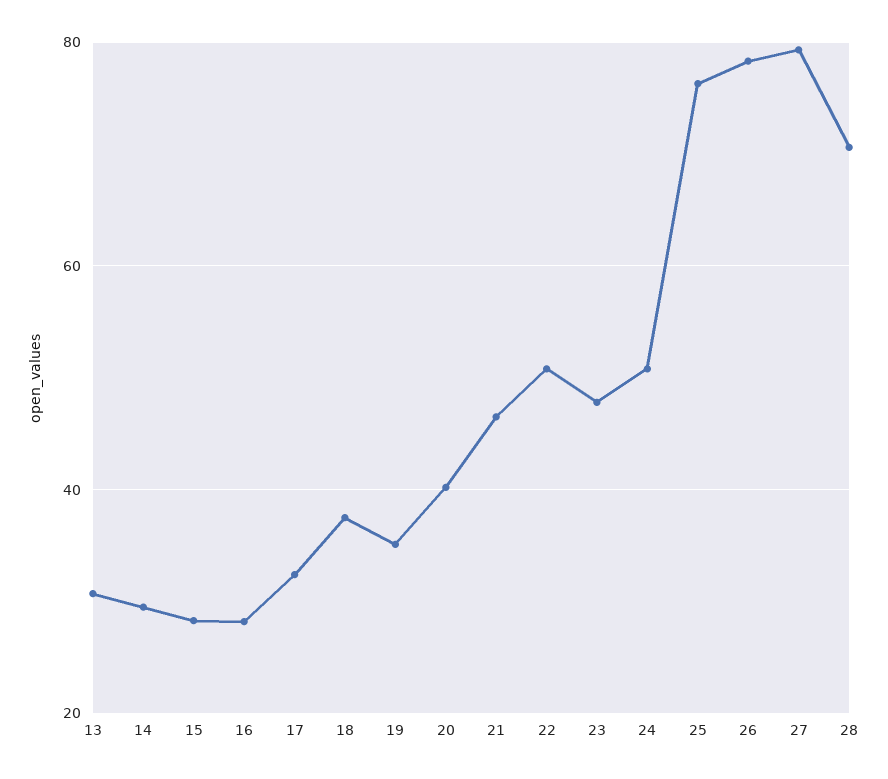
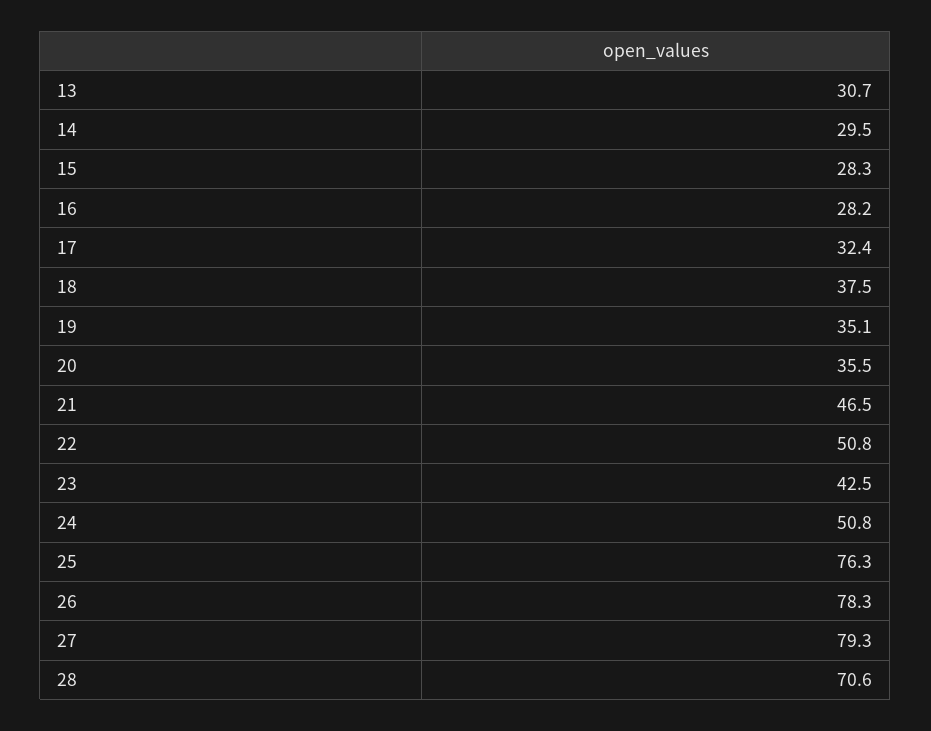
  {
    "13": 30.7,
    "14": 29.5,
    "15": 28.3,
    "16": 28.2,
    "17": 32.4,
    "18": 37.5,
    "19": 35.1,
-   "20": 40,
+   "20": 35.5,
    "21": 46.5,
    "22": 50.8,
-   "23": 48,
+   "23": 42.5,
    "24": 50.8,
    "25": 76.3,
    "26": 78.3,
    "27": 79.3,
    "28": 70.6
  }

